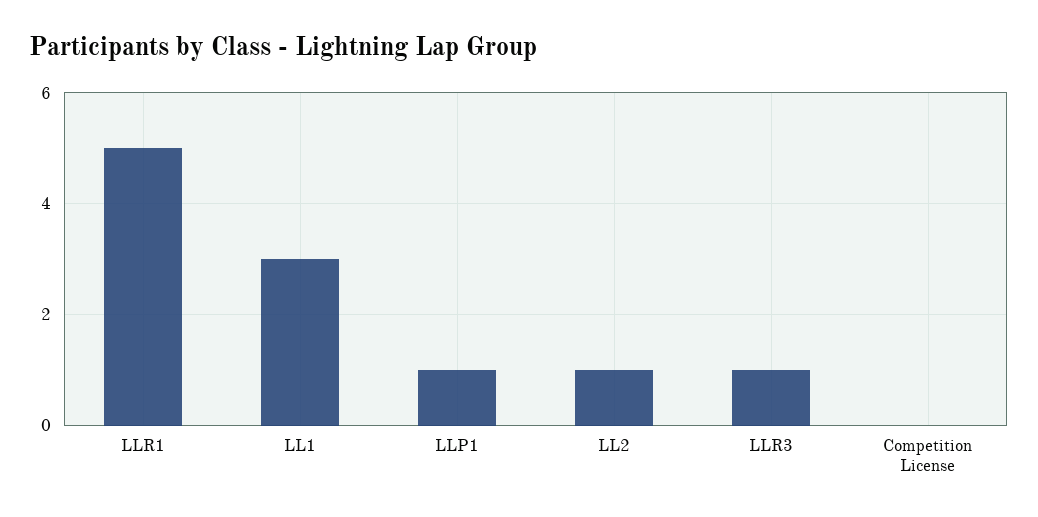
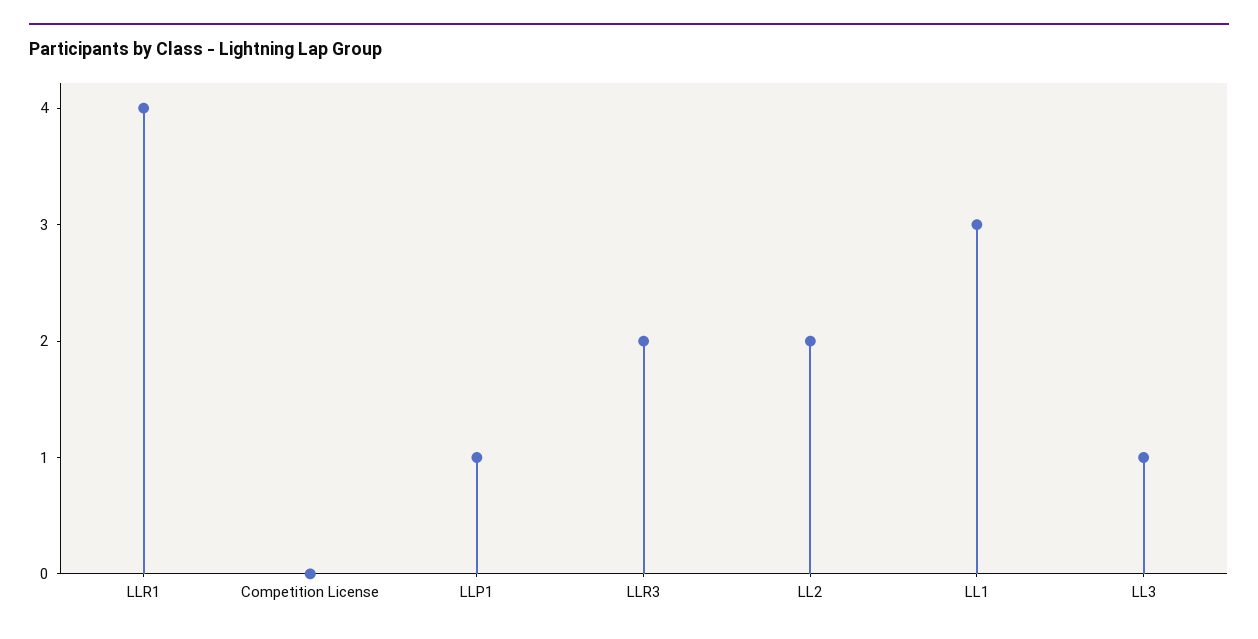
  {
-   "LLR1": 5,
+   "LLR1": 4,
    "LL1": 3,
    "LLP1": 1,
-   "LL2": 1,
+   "LL2": 2,
-   "LLR3": 1,
+   "LLR3": 2,
-   "Competition License": 0
+   "Competition License": 0,
+   "LL3": 1
  }

